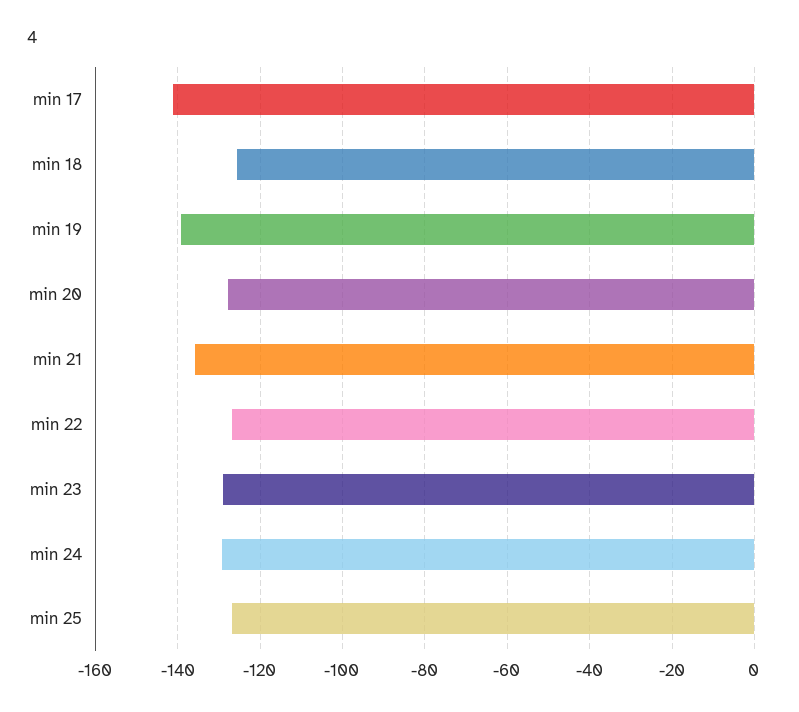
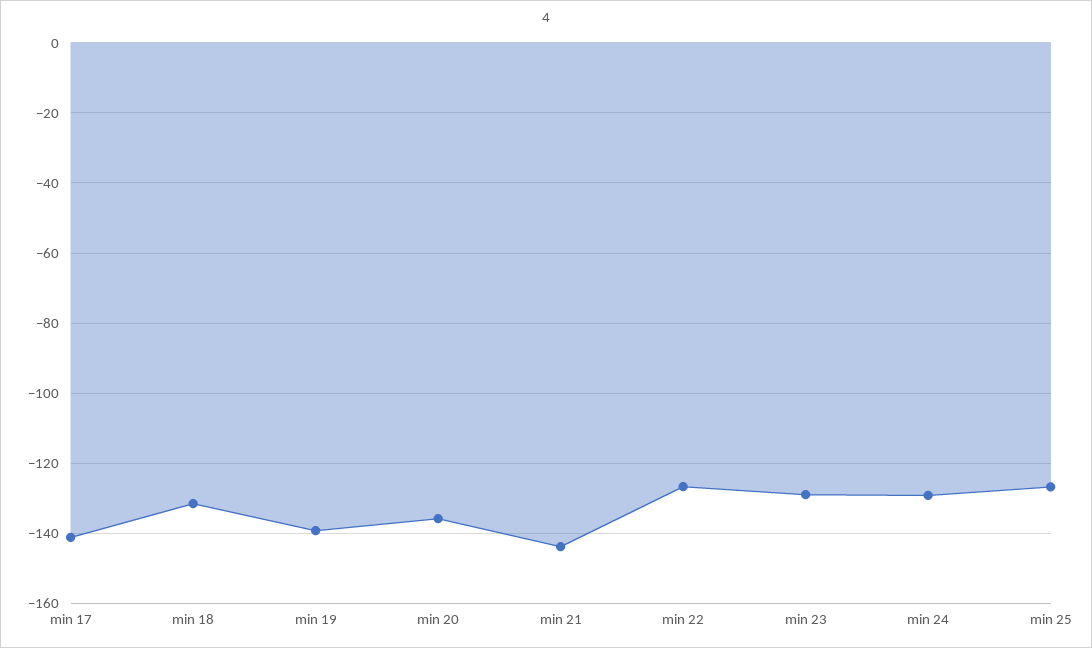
  {
    "min 17": -142,
-   "min 18": -126,
+   "min 18": -132,
    "min 19": -140,
-   "min 20": -128,
+   "min 20": -136,
-   "min 21": -136,
+   "min 21": -144,
    "min 22": -126,
    "min 23": -130,
    "min 24": -130,
    "min 25": -126
  }

